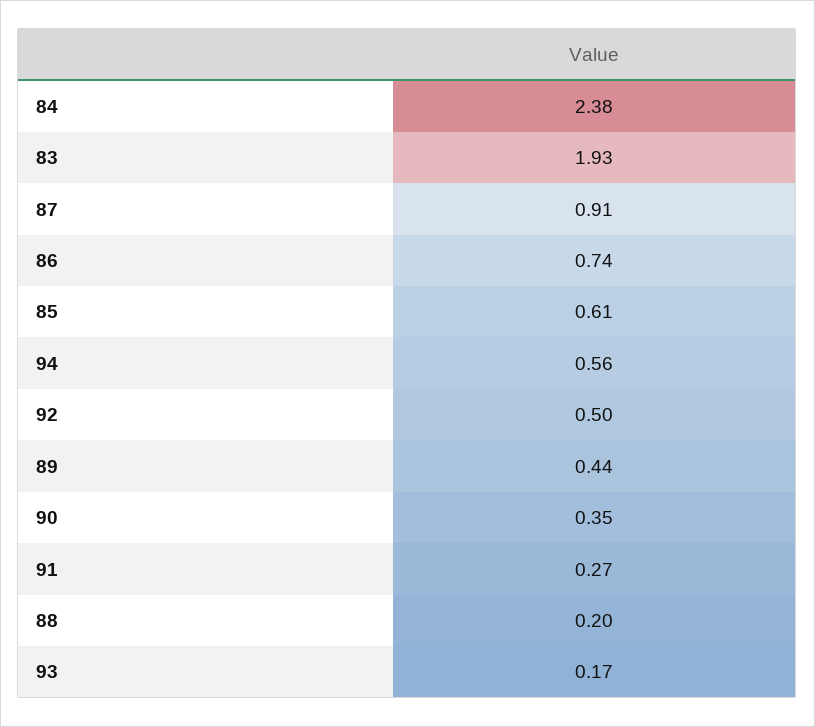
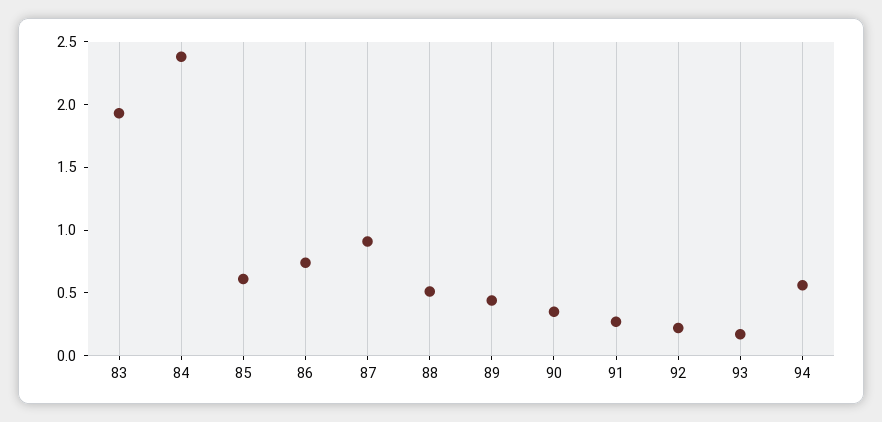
  {
    "84": 2.38,
    "83": 1.93,
    "87": 0.91,
    "86": 0.74,
    "85": 0.61,
    "94": 0.56,
-   "92": 0.5,
+   "92": 0.2,
    "89": 0.44,
    "90": 0.35,
    "91": 0.27,
-   "88": 0.2,
+   "88": 0.5,
    "93": 0.17
  }

